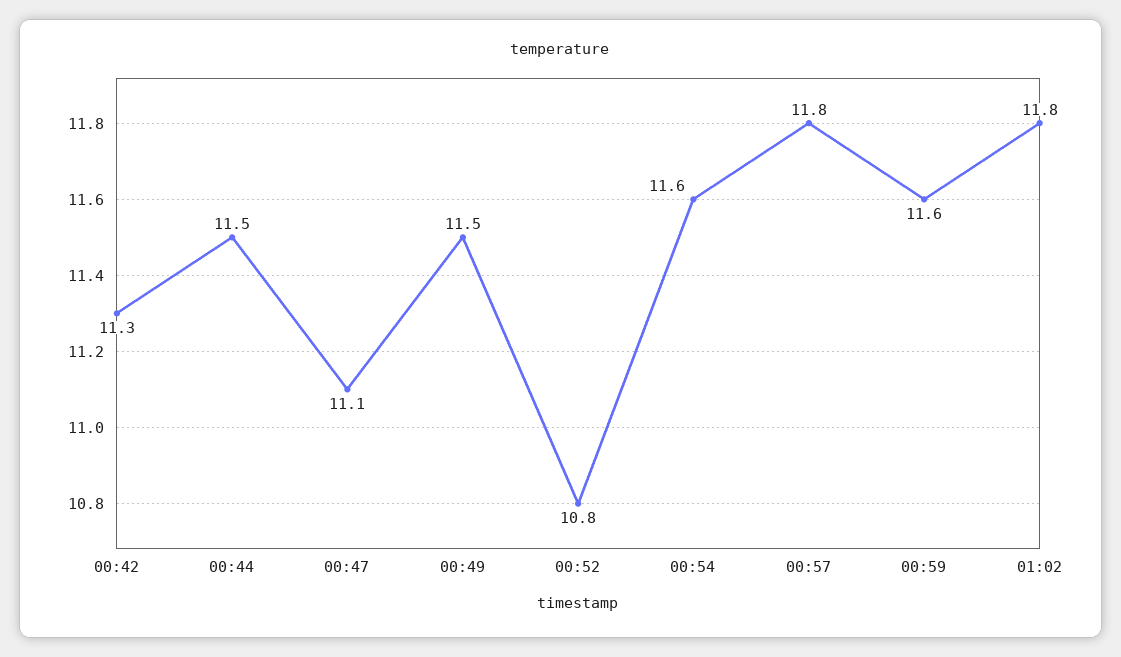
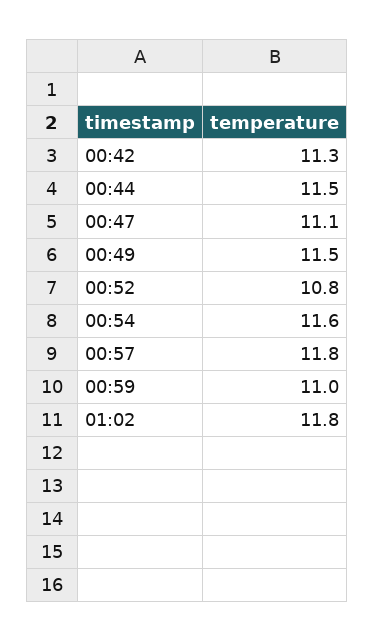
  {
    "00:42": 11.3,
    "00:44": 11.5,
    "00:47": 11.1,
    "00:49": 11.5,
    "00:52": 10.8,
    "00:54": 11.6,
    "00:57": 11.8,
-   "00:59": 11.6,
+   "00:59": 11,
    "01:02": 11.8
  }

